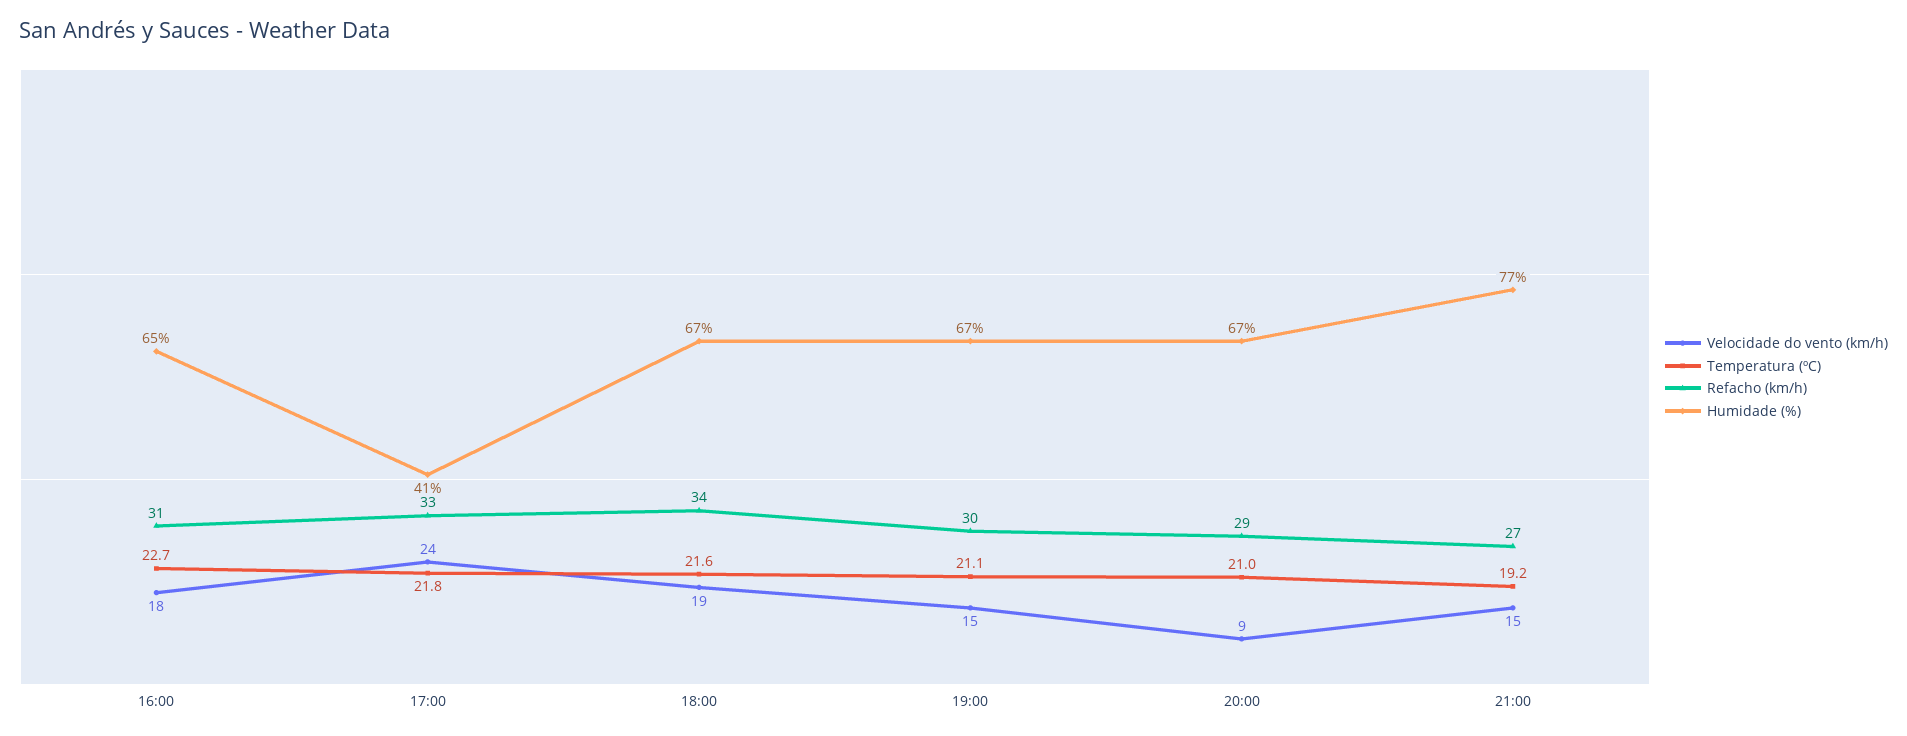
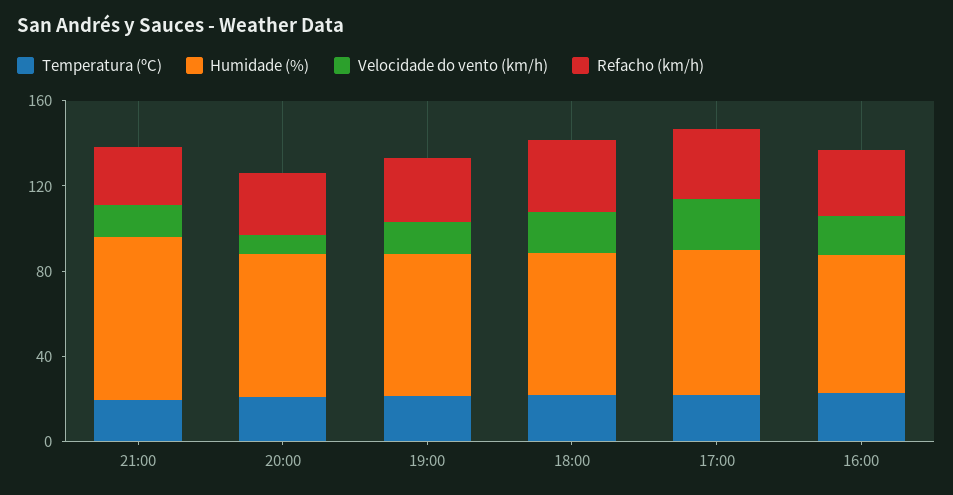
  {
    "Velocidade do vento (km/h)": {
      "16:00": 18,
      "17:00": 24,
      "18:00": 19,
      "19:00": 15,
      "20:00": 9,
      "21:00": 15
    },
    "Temperatura (ºC)": {
      "16:00": 22.7,
      "17:00": 21.8,
      "18:00": 21.6,
      "19:00": 21.1,
      "20:00": 21,
      "21:00": 19.2
    },
    "Refacho (km/h)": {
      "16:00": 31,
      "17:00": 33,
      "18:00": 34,
      "19:00": 30,
      "20:00": 29,
      "21:00": 27
    },
    "Humidade (%)": {
      "16:00": 65,
-     "17:00": 41,
+     "17:00": 70,
      "18:00": 67,
      "19:00": 67,
      "20:00": 67,
      "21:00": 77
    }
  }

